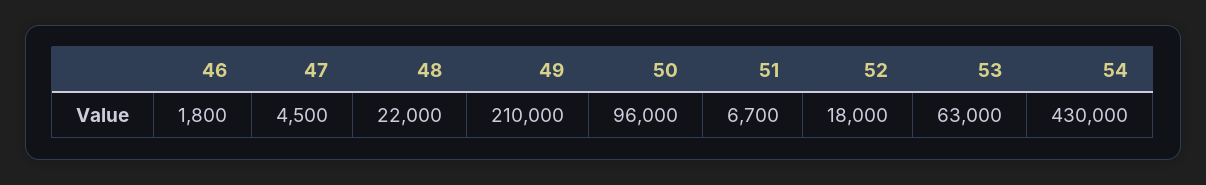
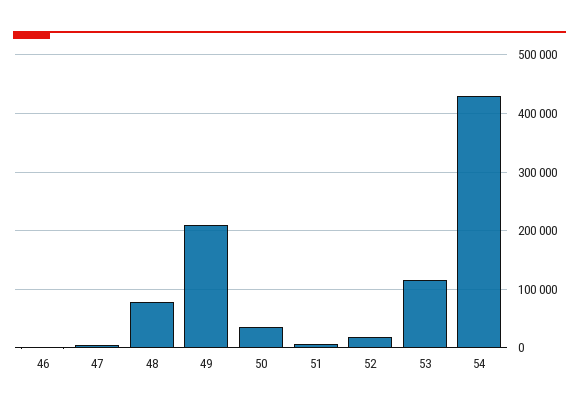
  {
    "46": 1800,
    "47": 4500,
-   "48": 22000,
+   "48": 80000,
    "49": 210000,
-   "50": 96000,
+   "50": 40000,
    "51": 6700,
    "52": 18000,
-   "53": 63000,
+   "53": 120000,
    "54": 430000
  }

